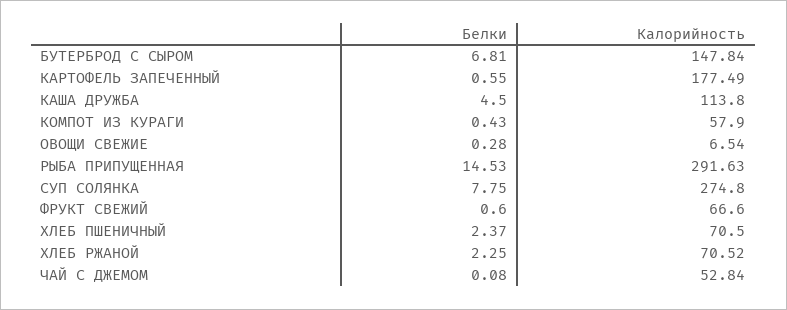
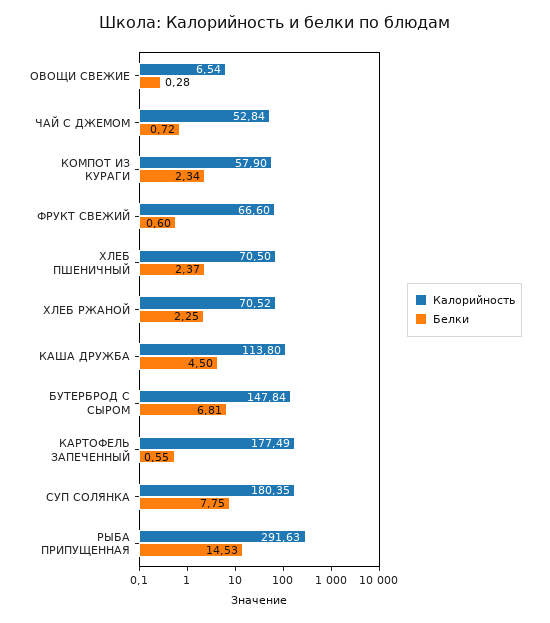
  {
    "Белки": {
      "БУТЕРБРОД С СЫРОМ": 6.81,
      "КАРТОФЕЛЬ ЗАПЕЧЕННЫЙ": 0.55,
      "КАША ДРУЖБА": 4.5,
-     "КОМПОТ ИЗ КУРАГИ": 0.43,
+     "КОМПОТ ИЗ КУРАГИ": 2.34,
      "ОВОЩИ СВЕЖИЕ": 0.28,
      "РЫБА ПРИПУЩЕННАЯ": 14.53,
      "СУП СОЛЯНКА": 7.75,
      "ФРУКТ СВЕЖИЙ": 0.6,
      "ХЛЕБ ПШЕНИЧНЫЙ": 2.37,
      "ХЛЕБ РЖАНОЙ": 2.25,
-     "ЧАЙ С ДЖЕМОМ": 0.08
+     "ЧАЙ С ДЖЕМОМ": 0.72
    },
    "Калорийность": {
      "БУТЕРБРОД С СЫРОМ": 147.84,
      "КАРТОФЕЛЬ ЗАПЕЧЕННЫЙ": 177.49,
      "КАША ДРУЖБА": 113.8,
      "КОМПОТ ИЗ КУРАГИ": 57.9,
      "ОВОЩИ СВЕЖИЕ": 6.54,
      "РЫБА ПРИПУЩЕННАЯ": 291.63,
-     "СУП СОЛЯНКА": 274.8,
+     "СУП СОЛЯНКА": 180.35,
      "ФРУКТ СВЕЖИЙ": 66.6,
      "ХЛЕБ ПШЕНИЧНЫЙ": 70.5,
      "ХЛЕБ РЖАНОЙ": 70.52,
      "ЧАЙ С ДЖЕМОМ": 52.84
    }
  }

